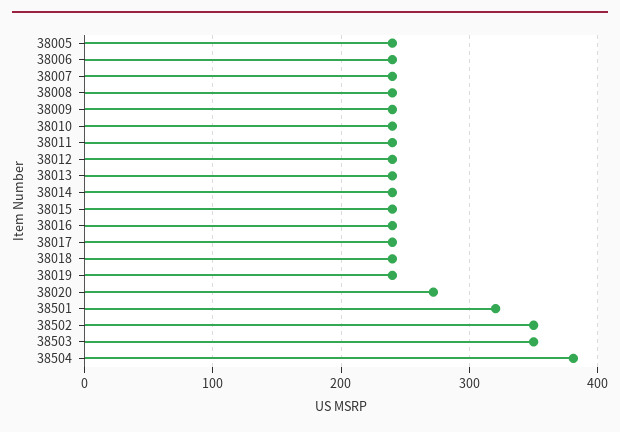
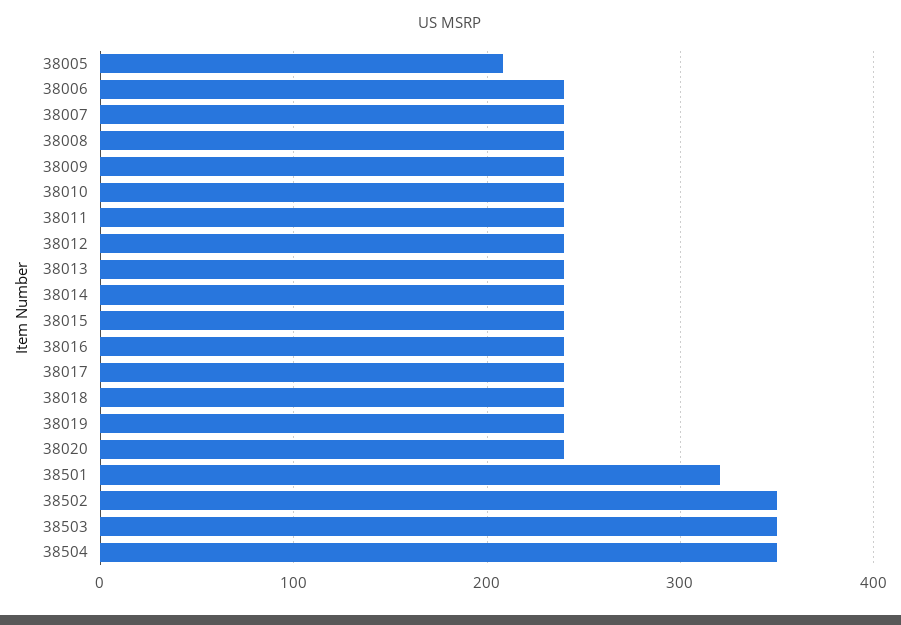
  {
-   "38005": 240,
+   "38005": 210,
    "38006": 240,
    "38007": 240,
    "38008": 240,
    "38009": 240,
    "38010": 240,
    "38011": 240,
    "38012": 240,
    "38013": 240,
    "38014": 240,
    "38015": 240,
    "38016": 240,
    "38017": 240,
    "38018": 240,
    "38019": 240,
-   "38020": 270,
+   "38020": 240,
    "38501": 320,
    "38502": 350,
    "38503": 350,
-   "38504": 380
+   "38504": 350
  }

